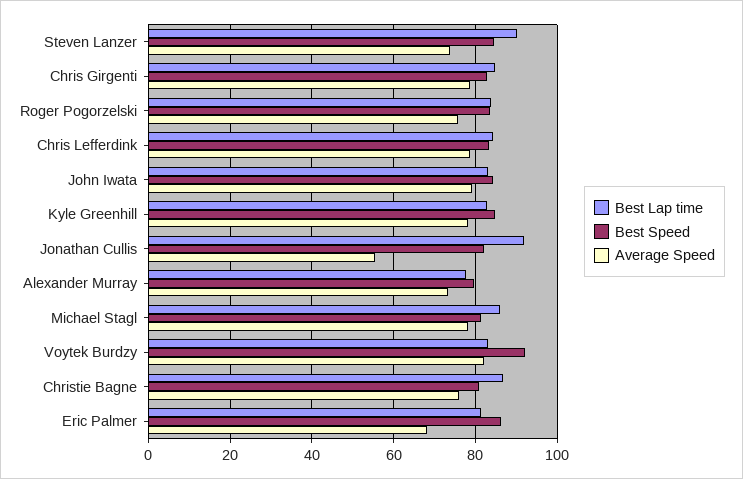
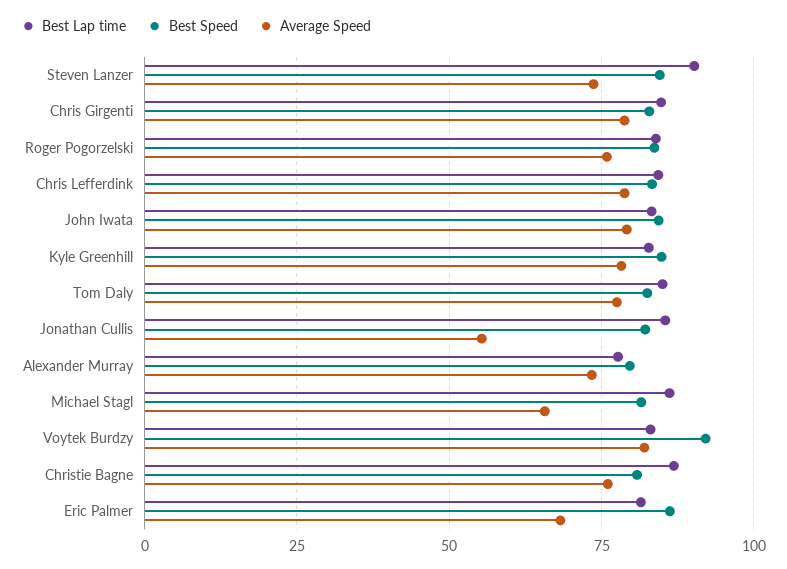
  {
    "Best Lap time": {
      "Steven Lanzer": 90,
      "Chris Girgenti": 84,
      "Roger Pogorzelski": 84,
      "Chris Lefferdink": 84,
      "John Iwata": 84,
      "Kyle Greenhill": 82,
-     "Jonathan Cullis": 92,
+     "Jonathan Cullis": 85,
      "Alexander Murray": 78,
      "Michael Stagl": 86,
      "Voytek Burdzy": 84,
      "Christie Bagne": 86,
-     "Eric Palmer": 82
+     "Eric Palmer": 82,
+     "Tom Daly": 85
    },
    "Best Speed": {
      "Steven Lanzer": 84,
      "Chris Girgenti": 82,
      "Roger Pogorzelski": 84,
      "Chris Lefferdink": 84,
      "John Iwata": 84,
      "Kyle Greenhill": 84,
      "Jonathan Cullis": 82,
      "Alexander Murray": 80,
      "Michael Stagl": 82,
      "Voytek Burdzy": 92,
      "Christie Bagne": 80,
-     "Eric Palmer": 86
+     "Eric Palmer": 86,
+     "Tom Daly": 82.5
    },
    "Average Speed": {
      "Steven Lanzer": 74,
      "Chris Girgenti": 78,
      "Roger Pogorzelski": 76,
      "Chris Lefferdink": 78,
      "John Iwata": 80,
      "Kyle Greenhill": 78,
      "Jonathan Cullis": 56,
      "Alexander Murray": 74,
-     "Michael Stagl": 78,
+     "Michael Stagl": 65,
      "Voytek Burdzy": 82,
      "Christie Bagne": 76,
-     "Eric Palmer": 68
+     "Eric Palmer": 68,
+     "Tom Daly": 77.5
    }
  }

